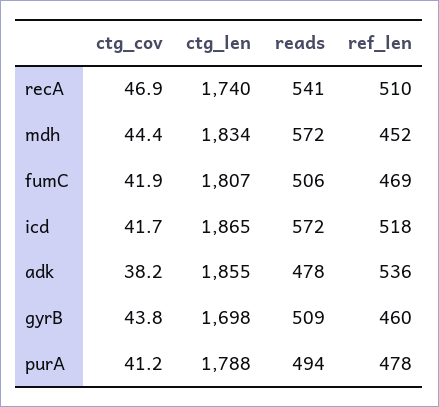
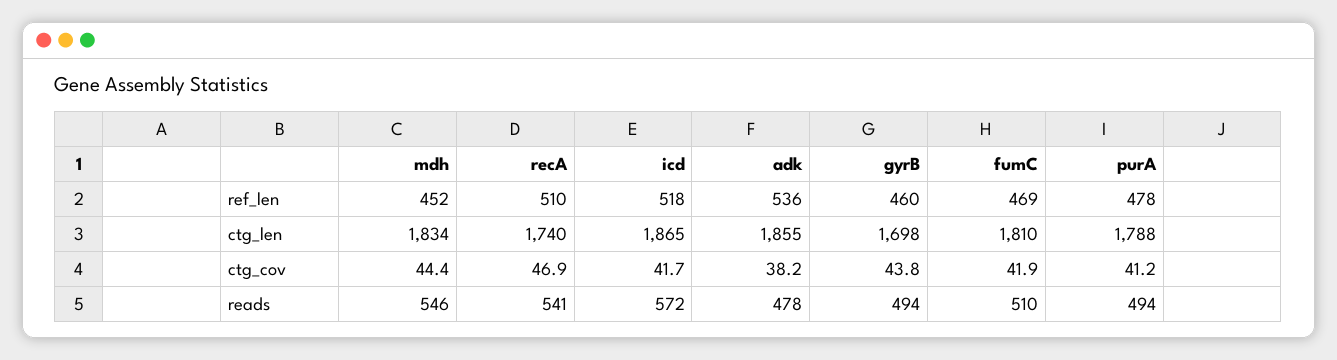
  {
    "ctg_cov": {
      "recA": 46.9,
      "mdh": 44.4,
      "fumC": 41.9,
      "icd": 41.7,
      "adk": 38.2,
      "gyrB": 43.8,
      "purA": 41.2
    },
    "ctg_len": {
      "recA": 1740,
      "mdh": 1834,
-     "fumC": 1807,
+     "fumC": 1810,
      "icd": 1865,
      "adk": 1855,
      "gyrB": 1698,
      "purA": 1788
    },
    "reads": {
      "recA": 541,
-     "mdh": 572,
+     "mdh": 546,
-     "fumC": 506,
+     "fumC": 510,
      "icd": 572,
      "adk": 478,
-     "gyrB": 509,
+     "gyrB": 494,
      "purA": 494
    },
    "ref_len": {
      "recA": 510,
      "mdh": 452,
      "fumC": 469,
      "icd": 518,
      "adk": 536,
      "gyrB": 460,
      "purA": 478
    }
  }

